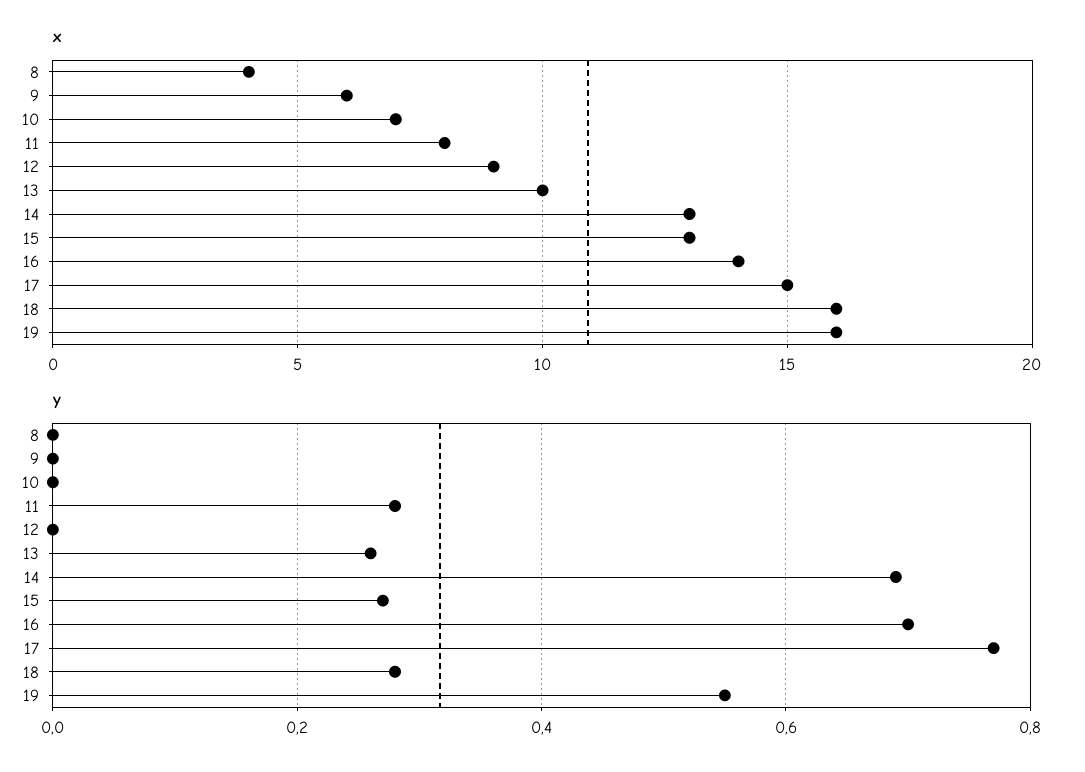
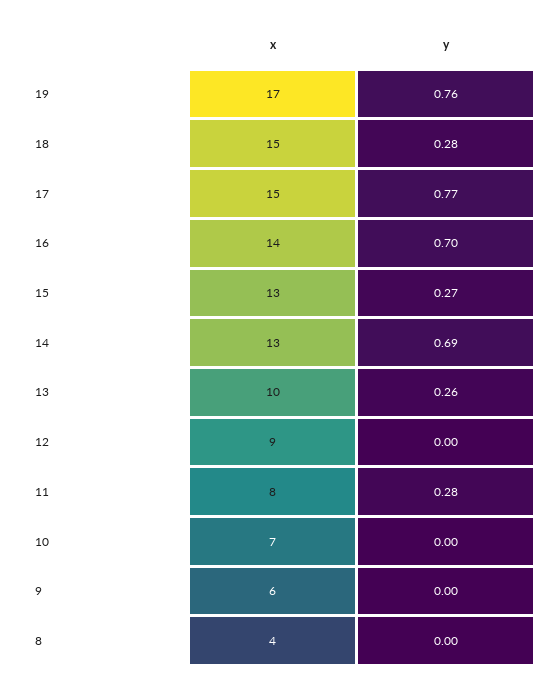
  {
    "x": {
      "8": 4,
      "9": 6,
      "10": 7,
      "11": 8,
      "12": 9,
      "13": 10,
      "14": 13,
      "15": 13,
      "16": 14,
      "17": 15,
-     "18": 16,
+     "18": 15,
-     "19": 16
+     "19": 17
    },
    "y": {
      "8": 0,
      "9": 0,
      "10": 0,
      "11": 0.28,
      "12": 0,
      "13": 0.26,
      "14": 0.69,
      "15": 0.27,
      "16": 0.7,
      "17": 0.77,
      "18": 0.28,
-     "19": 0.55
+     "19": 0.76
    }
  }

